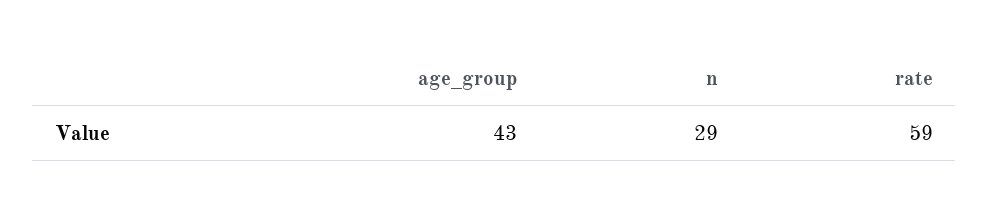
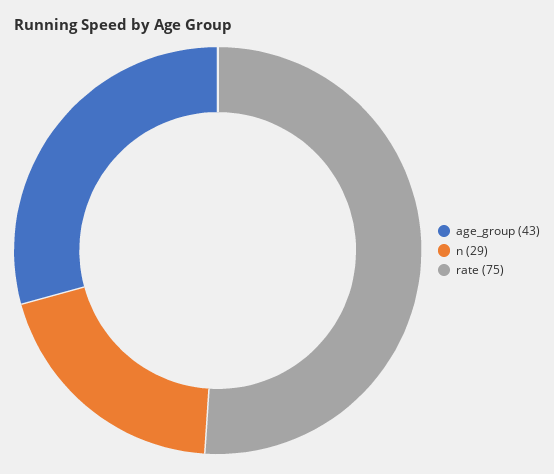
  {
    "age_group": 43,
    "n": 29,
-   "rate": 59
+   "rate": 75
  }

